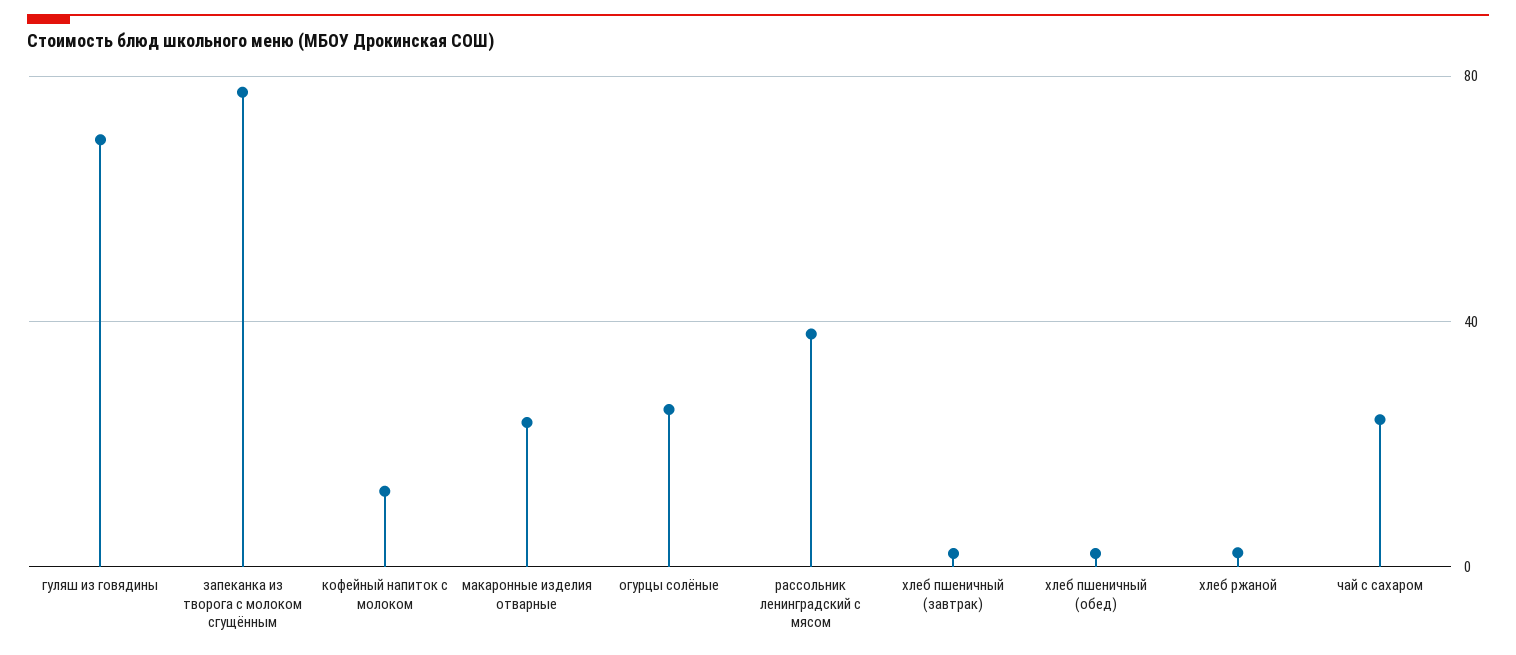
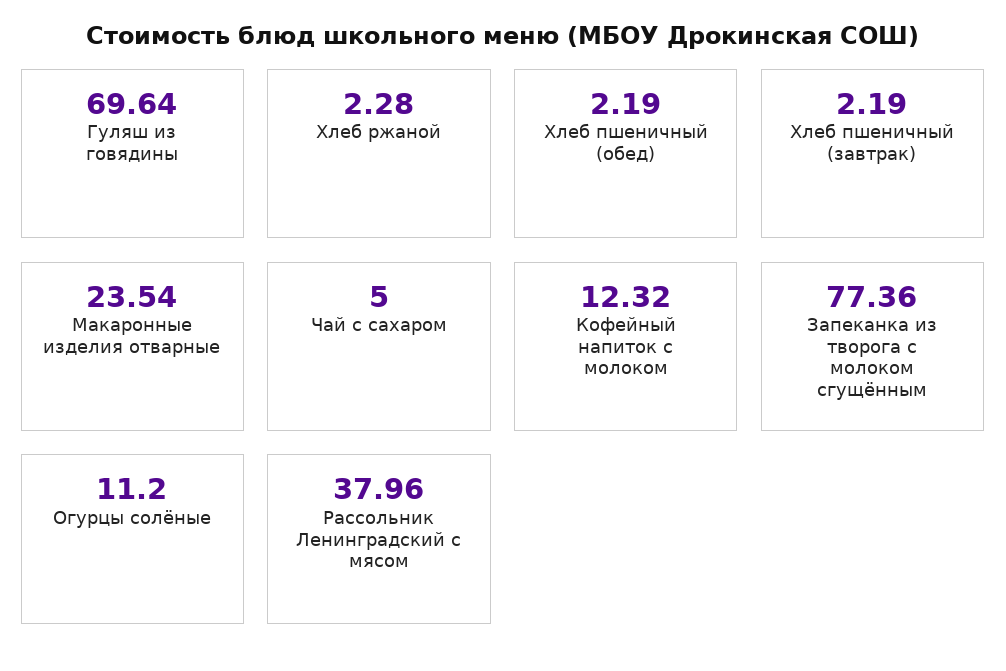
  {
    "гуляш из говядины": 69.64,
    "запеканка из творога с молоком сгущённым": 77.36,
    "кофейный напиток с молоком": 12.32,
    "макаронные изделия отварные": 23.54,
-   "огурцы солёные": 25,
+   "огурцы солёные": 11.2,
    "рассольник ленинградский с мясом": 37.96,
    "хлеб пшеничный (завтрак)": 2.19,
    "хлеб пшеничный (обед)": 2.19,
    "хлеб ржаной": 2.28,
-   "чай с сахаром": 25
+   "чай с сахаром": 5
  }

